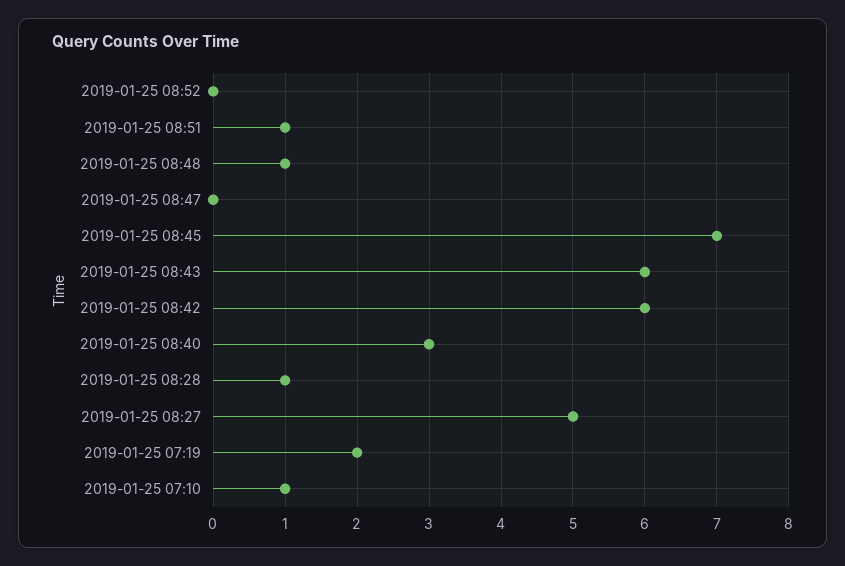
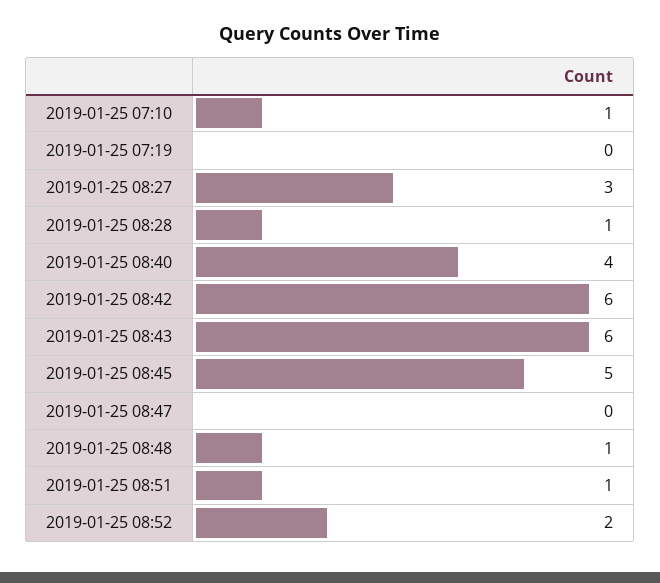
  {
-   "2019-01-25 08:52": 0,
+   "2019-01-25 08:52": 2,
    "2019-01-25 08:51": 1,
    "2019-01-25 08:48": 1,
    "2019-01-25 08:47": 0,
-   "2019-01-25 08:45": 7,
+   "2019-01-25 08:45": 5,
    "2019-01-25 08:43": 6,
    "2019-01-25 08:42": 6,
-   "2019-01-25 08:40": 3,
+   "2019-01-25 08:40": 4,
    "2019-01-25 08:28": 1,
-   "2019-01-25 08:27": 5,
+   "2019-01-25 08:27": 3,
-   "2019-01-25 07:19": 2,
+   "2019-01-25 07:19": 0,
    "2019-01-25 07:10": 1
  }

